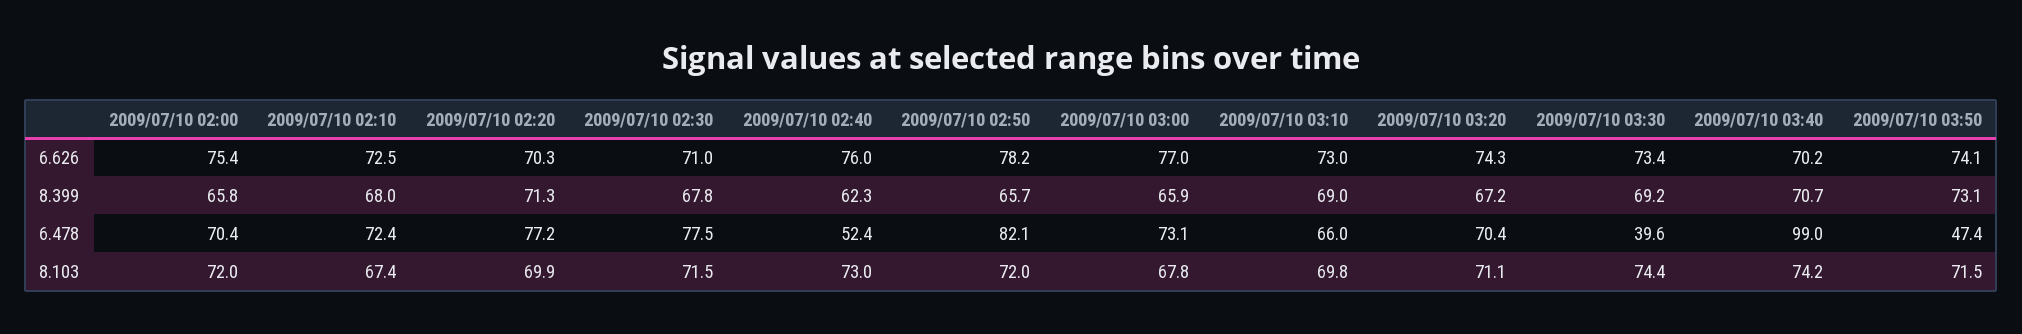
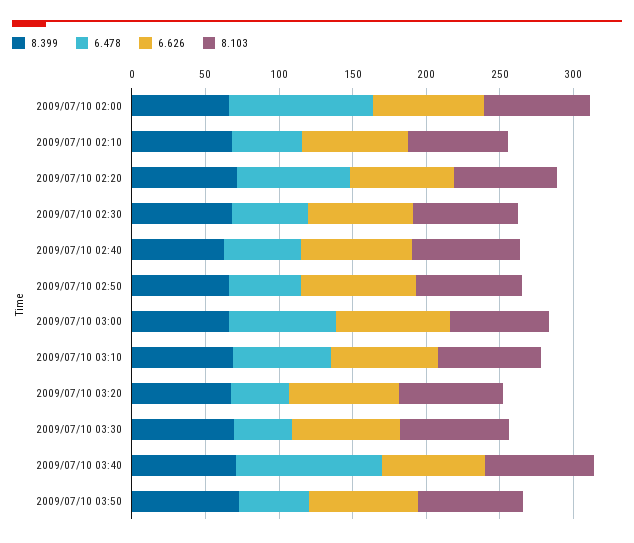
  {
    "6.626": {
      "2009/07/10 02:00": 75.4,
      "2009/07/10 02:10": 72.5,
      "2009/07/10 02:20": 70.3,
      "2009/07/10 02:30": 71,
      "2009/07/10 02:40": 76,
      "2009/07/10 02:50": 78.2,
      "2009/07/10 03:00": 77,
      "2009/07/10 03:10": 73,
      "2009/07/10 03:20": 74.3,
      "2009/07/10 03:30": 73.4,
      "2009/07/10 03:40": 70.2,
      "2009/07/10 03:50": 74.1
    },
    "8.399": {
      "2009/07/10 02:00": 65.8,
      "2009/07/10 02:10": 68,
      "2009/07/10 02:20": 71.3,
      "2009/07/10 02:30": 67.8,
      "2009/07/10 02:40": 62.3,
      "2009/07/10 02:50": 65.7,
      "2009/07/10 03:00": 65.9,
      "2009/07/10 03:10": 69,
      "2009/07/10 03:20": 67.2,
      "2009/07/10 03:30": 69.2,
      "2009/07/10 03:40": 70.7,
      "2009/07/10 03:50": 73.1
    },
    "6.478": {
-     "2009/07/10 02:00": 70.4,
+     "2009/07/10 02:00": 100,
-     "2009/07/10 02:10": 72.4,
+     "2009/07/10 02:10": 50,
      "2009/07/10 02:20": 77.2,
-     "2009/07/10 02:30": 77.5,
+     "2009/07/10 02:30": 50,
      "2009/07/10 02:40": 52.4,
-     "2009/07/10 02:50": 82.1,
+     "2009/07/10 02:50": 50,
      "2009/07/10 03:00": 73.1,
      "2009/07/10 03:10": 66,
-     "2009/07/10 03:20": 70.4,
+     "2009/07/10 03:20": 40,
      "2009/07/10 03:30": 39.6,
      "2009/07/10 03:40": 99,
      "2009/07/10 03:50": 47.4
    },
    "8.103": {
      "2009/07/10 02:00": 72,
      "2009/07/10 02:10": 67.4,
      "2009/07/10 02:20": 69.9,
      "2009/07/10 02:30": 71.5,
      "2009/07/10 02:40": 73,
      "2009/07/10 02:50": 72,
      "2009/07/10 03:00": 67.8,
      "2009/07/10 03:10": 69.8,
      "2009/07/10 03:20": 71.1,
      "2009/07/10 03:30": 74.4,
      "2009/07/10 03:40": 74.2,
      "2009/07/10 03:50": 71.5
    }
  }

